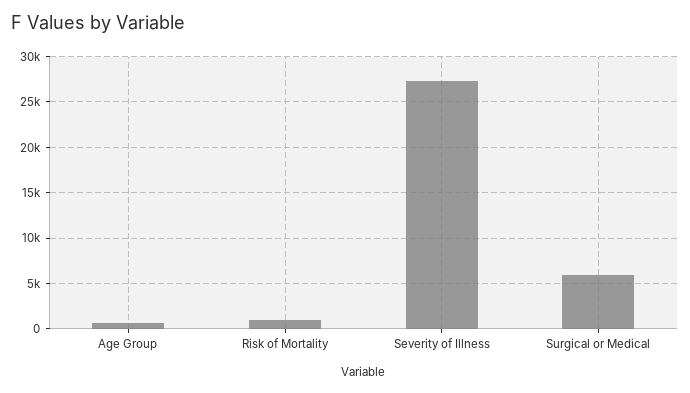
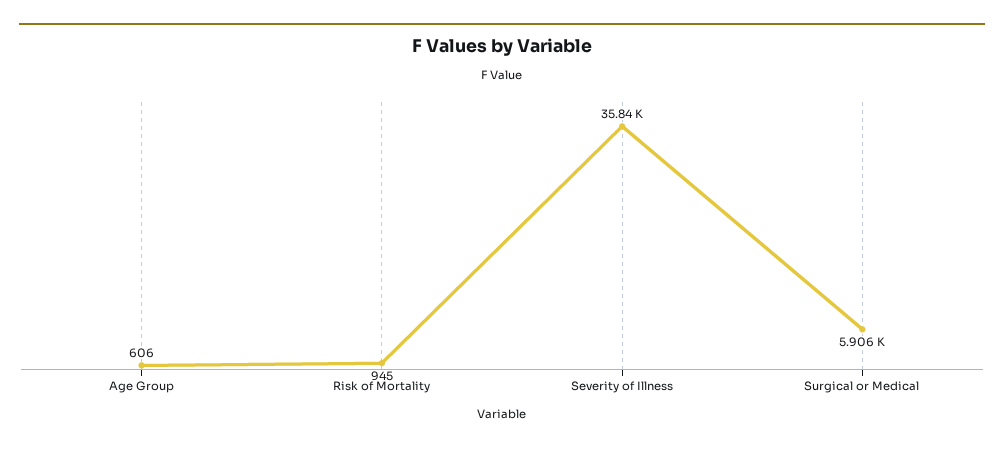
  {
    "Age Group": 606,
    "Risk of Mortality": 945,
-   "Severity of Illness": 27000,
+   "Severity of Illness": 35840,
    "Surgical or Medical": 5906
  }

